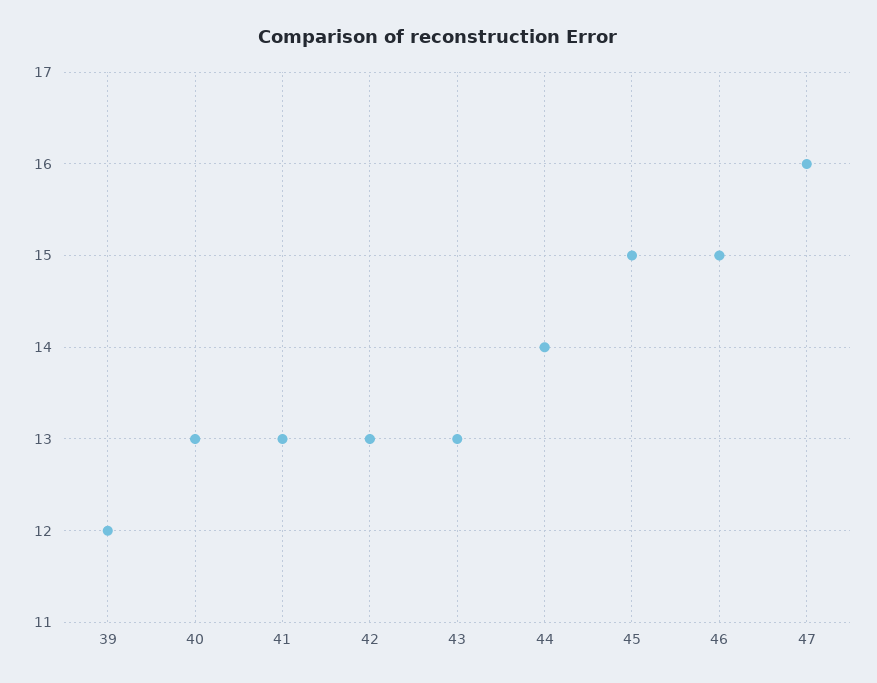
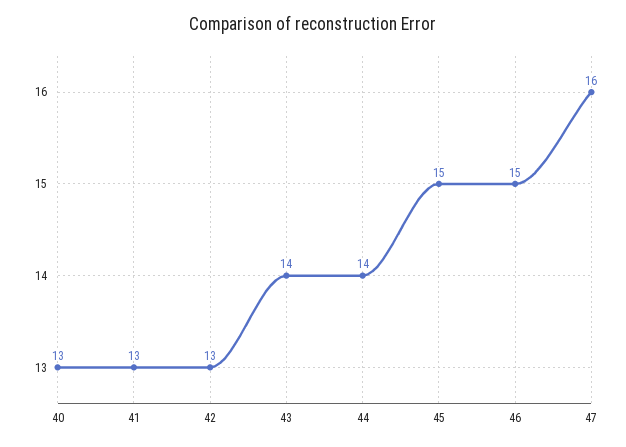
  {
-   "39": 12,
    "40": 13,
    "41": 13,
    "42": 13,
-   "43": 13,
+   "43": 14,
    "44": 14,
    "45": 15,
    "46": 15,
    "47": 16
  }

